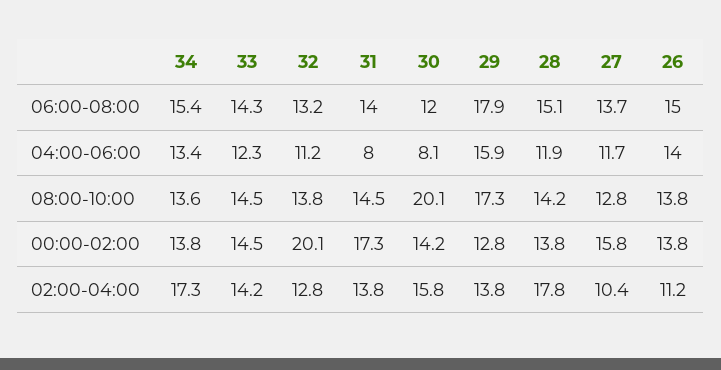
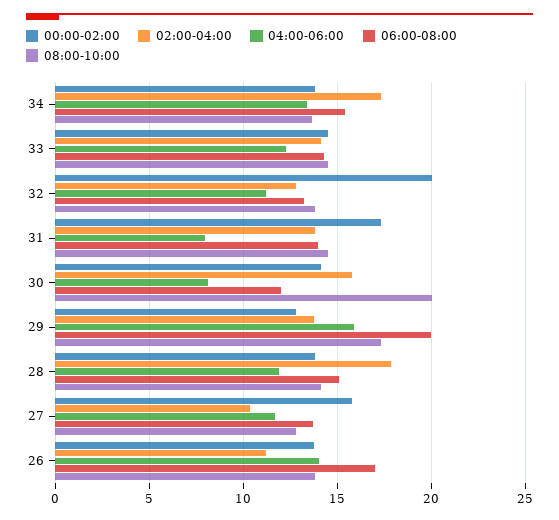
  {
    "06:00-08:00": {
      "34": 15.4,
      "33": 14.3,
      "32": 13.2,
      "31": 14,
      "30": 12,
-     "29": 17.9,
+     "29": 20,
      "28": 15.1,
      "27": 13.7,
-     "26": 15
+     "26": 17
    },
    "04:00-06:00": {
      "34": 13.4,
      "33": 12.3,
      "32": 11.2,
      "31": 8,
      "30": 8.1,
      "29": 15.9,
      "28": 11.9,
      "27": 11.7,
      "26": 14
    },
    "08:00-10:00": {
      "34": 13.6,
      "33": 14.5,
      "32": 13.8,
      "31": 14.5,
      "30": 20.1,
      "29": 17.3,
      "28": 14.2,
      "27": 12.8,
      "26": 13.8
    },
    "00:00-02:00": {
      "34": 13.8,
      "33": 14.5,
      "32": 20.1,
      "31": 17.3,
      "30": 14.2,
      "29": 12.8,
      "28": 13.8,
      "27": 15.8,
      "26": 13.8
    },
    "02:00-04:00": {
      "34": 17.3,
      "33": 14.2,
      "32": 12.8,
      "31": 13.8,
      "30": 15.8,
      "29": 13.8,
      "28": 17.8,
      "27": 10.4,
      "26": 11.2
    }
  }

